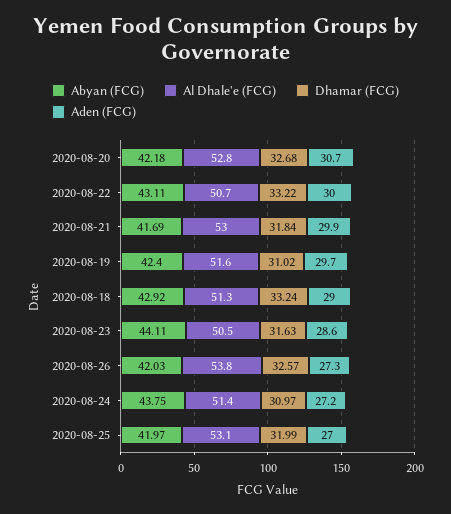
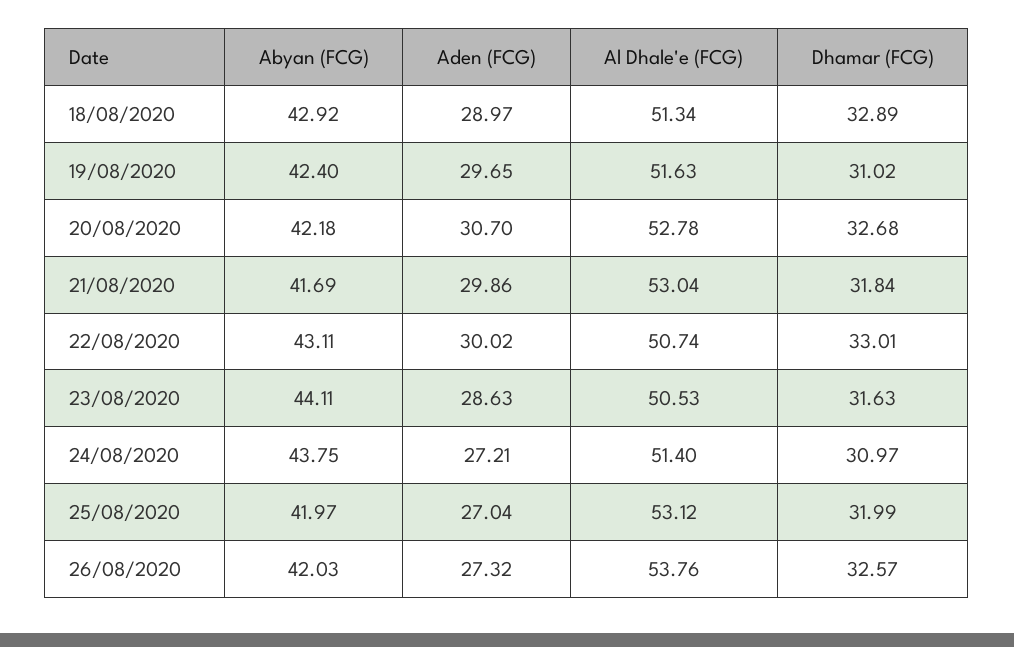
  {
    "Abyan (FCG)": {
      "2020-08-20": 42.18,
      "2020-08-22": 43.11,
      "2020-08-21": 41.69,
      "2020-08-19": 42.4,
      "2020-08-18": 42.92,
      "2020-08-23": 44.11,
      "2020-08-26": 42.03,
      "2020-08-24": 43.75,
      "2020-08-25": 41.97
    },
    "Al Dhale'e (FCG)": {
      "2020-08-20": 52.78,
      "2020-08-22": 50.74,
      "2020-08-21": 53.04,
      "2020-08-19": 51.63,
      "2020-08-18": 51.34,
      "2020-08-23": 50.53,
      "2020-08-26": 53.76,
      "2020-08-24": 51.4,
      "2020-08-25": 53.12
    },
    "Dhamar (FCG)": {
      "2020-08-20": 32.68,
-     "2020-08-22": 33.22,
+     "2020-08-22": 33.01,
      "2020-08-21": 31.84,
      "2020-08-19": 31.02,
-     "2020-08-18": 33.24,
+     "2020-08-18": 32.89,
      "2020-08-23": 31.63,
      "2020-08-26": 32.57,
      "2020-08-24": 30.97,
      "2020-08-25": 31.99
    },
    "Aden (FCG)": {
      "2020-08-20": 30.7,
      "2020-08-22": 30.02,
      "2020-08-21": 29.86,
      "2020-08-19": 29.65,
      "2020-08-18": 28.97,
      "2020-08-23": 28.63,
      "2020-08-26": 27.32,
      "2020-08-24": 27.21,
      "2020-08-25": 27.04
    }
  }

